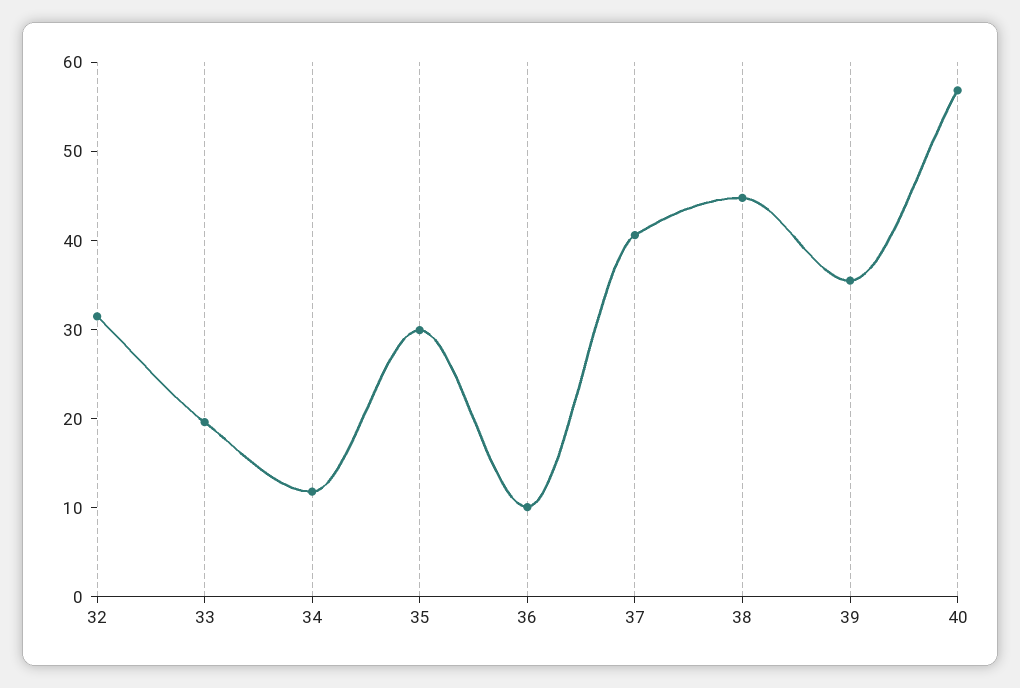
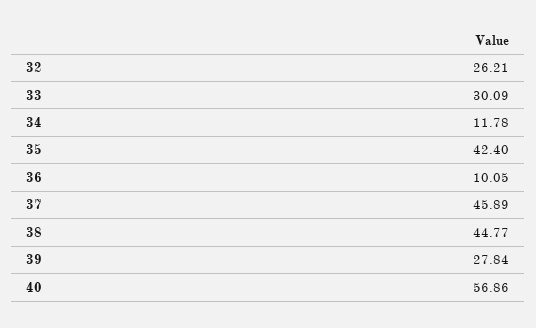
  {
-   "32": 32,
+   "32": 26.21,
-   "33": 20,
+   "33": 30.09,
    "34": 11.78,
-   "35": 30,
+   "35": 42.4,
    "36": 10.05,
-   "37": 40,
+   "37": 45.89,
    "38": 44.77,
-   "39": 36,
+   "39": 27.84,
    "40": 56.86
  }

